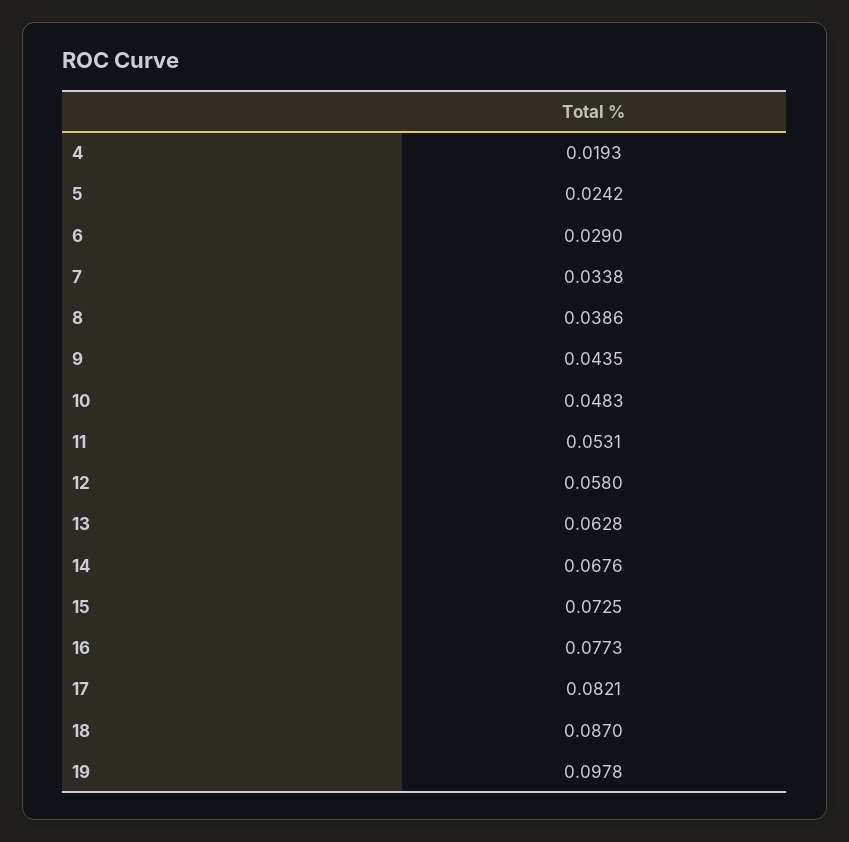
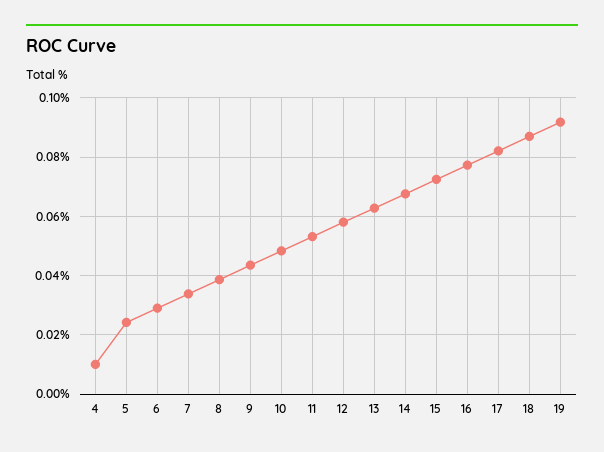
  {
-   "4": 0.0193,
+   "4": 0.01,
    "5": 0.0242,
    "6": 0.029,
    "7": 0.0338,
    "8": 0.0386,
    "9": 0.0435,
    "10": 0.0483,
    "11": 0.0531,
    "12": 0.058,
    "13": 0.0628,
    "14": 0.0676,
    "15": 0.0725,
    "16": 0.0773,
    "17": 0.0821,
    "18": 0.087,
-   "19": 0.0978
+   "19": 0.0925
  }

